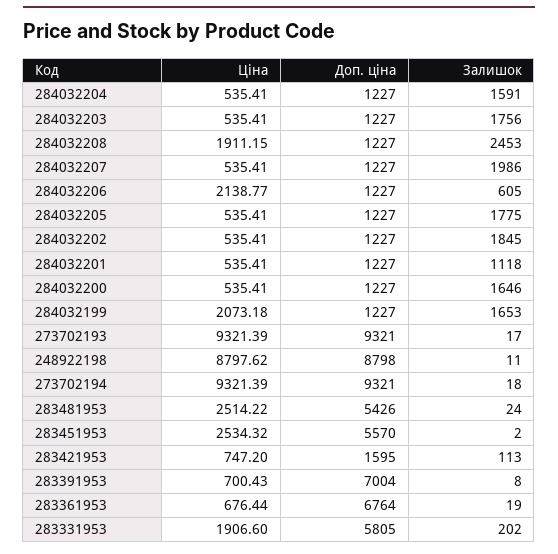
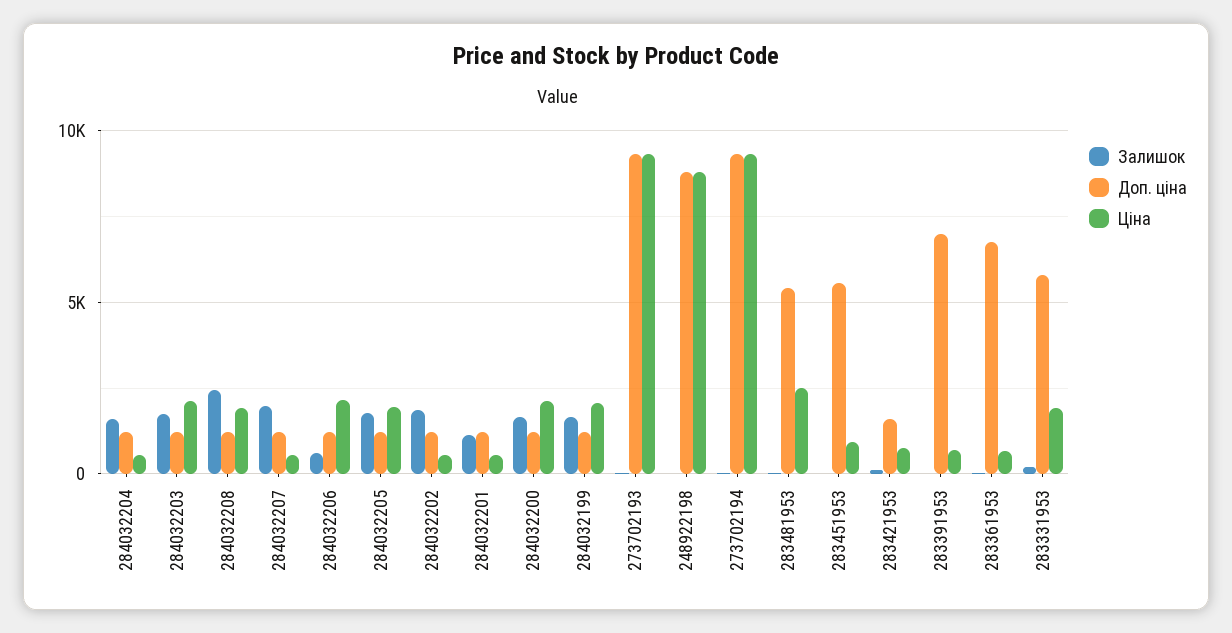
  {
    "Ціна": {
      "284032204": 535.41,
-     "284032203": 535.41,
+     "284032203": 2000,
      "284032208": 1911.15,
      "284032207": 535.41,
      "284032206": 2138.77,
-     "284032205": 535.41,
+     "284032205": 2000,
      "284032202": 535.41,
      "284032201": 535.41,
-     "284032200": 535.41,
+     "284032200": 2000,
      "284032199": 2073.18,
      "273702193": 9321.39,
      "248922198": 8797.62,
      "273702194": 9321.39,
      "283481953": 2514.22,
-     "283451953": 2534.32,
+     "283451953": 1000,
      "283421953": 747.2,
      "283391953": 700.43,
      "283361953": 676.44,
      "283331953": 1906.6
    },
    "Доп. ціна": {
      "284032204": 1227,
      "284032203": 1227,
      "284032208": 1227,
      "284032207": 1227,
      "284032206": 1227,
      "284032205": 1227,
      "284032202": 1227,
      "284032201": 1227,
      "284032200": 1227,
      "284032199": 1227,
      "273702193": 9321,
      "248922198": 8798,
      "273702194": 9321,
      "283481953": 5426,
      "283451953": 5570,
      "283421953": 1595,
      "283391953": 7004,
      "283361953": 6764,
      "283331953": 5805
    },
    "Залишок": {
      "284032204": 1591,
      "284032203": 1756,
      "284032208": 2453,
      "284032207": 1986,
      "284032206": 605,
      "284032205": 1775,
      "284032202": 1845,
      "284032201": 1118,
      "284032200": 1646,
      "284032199": 1653,
      "273702193": 17,
      "248922198": 11,
      "273702194": 18,
      "283481953": 24,
      "283451953": 2,
      "283421953": 113,
      "283391953": 8,
      "283361953": 19,
      "283331953": 202
    }
  }

